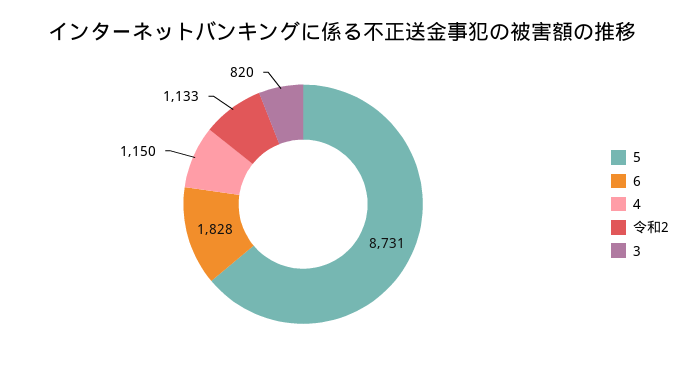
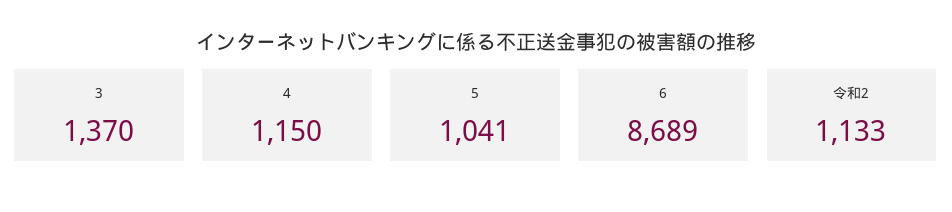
  {
-   "5": 8731,
+   "5": 1041,
-   "6": 1828,
+   "6": 8689,
    "4": 1150,
    "令和2": 1133,
-   "3": 820
+   "3": 1370
  }

